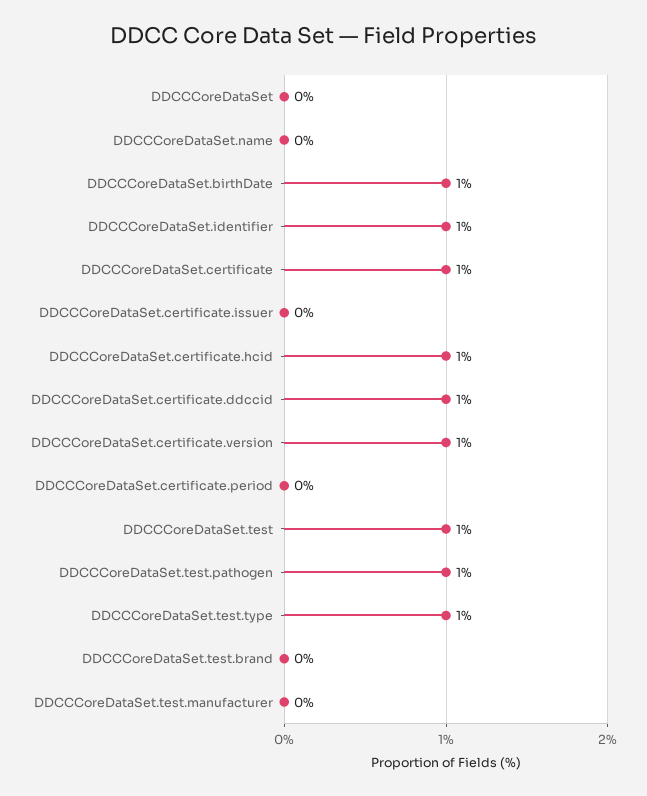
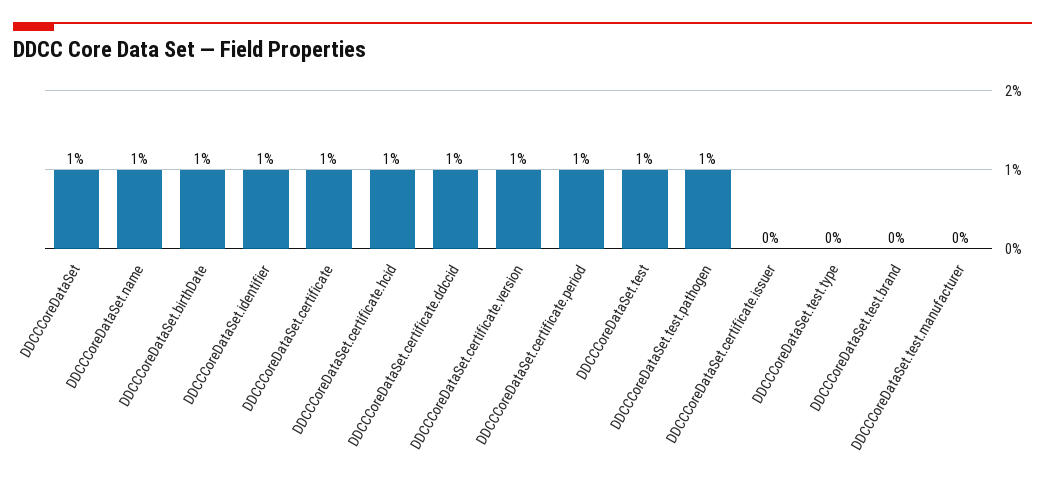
  {
-   "DDCCCoreDataSet": 0,
+   "DDCCCoreDataSet": 1,
-   "DDCCCoreDataSet.name": 0,
+   "DDCCCoreDataSet.name": 1,
    "DDCCCoreDataSet.birthDate": 1,
    "DDCCCoreDataSet.identifier": 1,
    "DDCCCoreDataSet.certificate": 1,
    "DDCCCoreDataSet.certificate.issuer": 0,
    "DDCCCoreDataSet.certificate.hcid": 1,
    "DDCCCoreDataSet.certificate.ddccid": 1,
    "DDCCCoreDataSet.certificate.version": 1,
-   "DDCCCoreDataSet.certificate.period": 0,
+   "DDCCCoreDataSet.certificate.period": 1,
    "DDCCCoreDataSet.test": 1,
    "DDCCCoreDataSet.test.pathogen": 1,
-   "DDCCCoreDataSet.test.type": 1,
+   "DDCCCoreDataSet.test.type": 0,
    "DDCCCoreDataSet.test.brand": 0,
    "DDCCCoreDataSet.test.manufacturer": 0
  }

